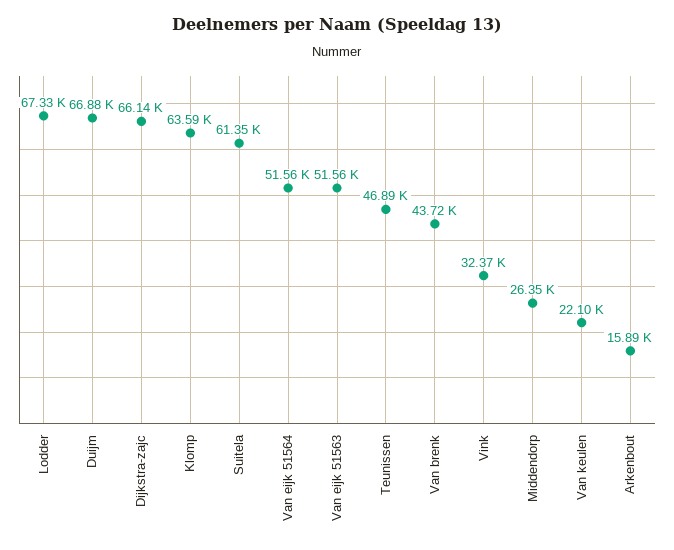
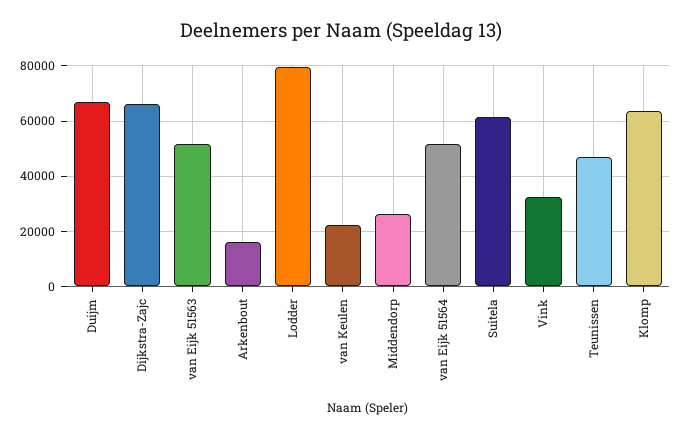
  {
-   "Lodder": 67330,
+   "Lodder": 80000,
    "Duijm": 66880,
    "Dijkstra-zajc": 66140,
    "Klomp": 63590,
    "Suitela": 61350,
    "Van eijk 51564": 51560,
    "Van eijk 51563": 51560,
    "Teunissen": 46890,
-   "Van brenk": 43720,
    "Vink": 32370,
    "Middendorp": 26350,
    "Van keulen": 22100,
    "Arkenbout": 15890
  }

